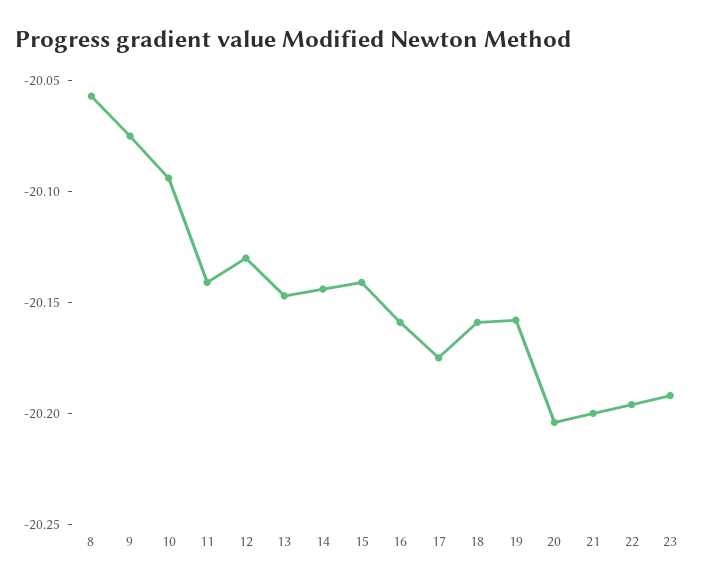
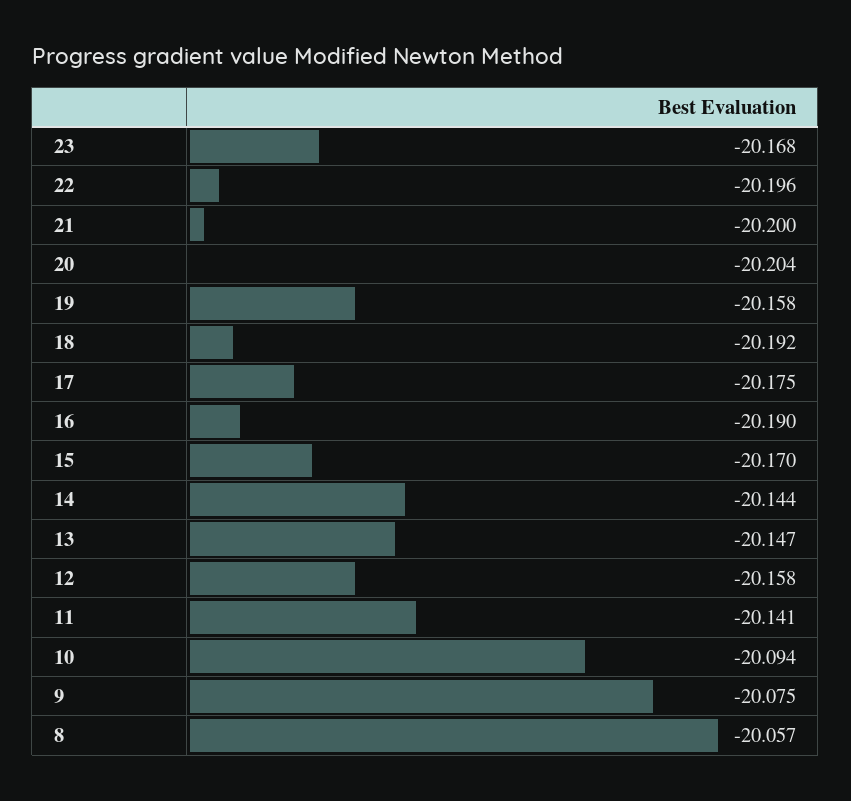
  {
    "8": -20.057,
    "9": -20.075,
    "10": -20.094,
    "11": -20.141,
-   "12": -20.13,
+   "12": -20.158,
    "13": -20.147,
    "14": -20.144,
-   "15": -20.14,
+   "15": -20.17,
-   "16": -20.16,
+   "16": -20.19,
    "17": -20.175,
-   "18": -20.16,
+   "18": -20.192,
    "19": -20.158,
    "20": -20.204,
    "21": -20.2,
    "22": -20.196,
-   "23": -20.19
+   "23": -20.168
  }

